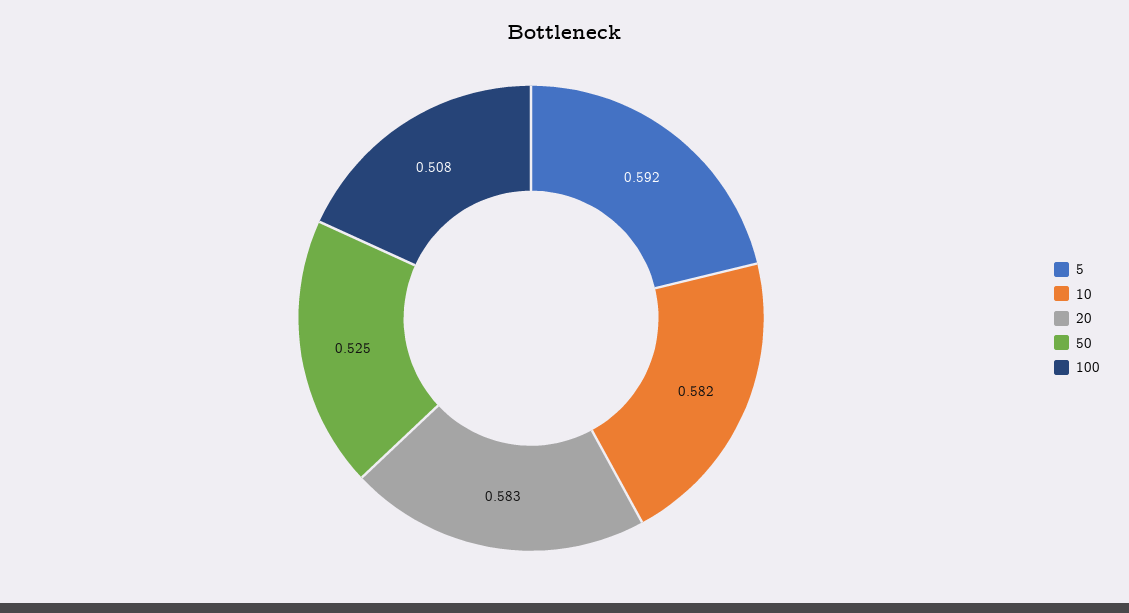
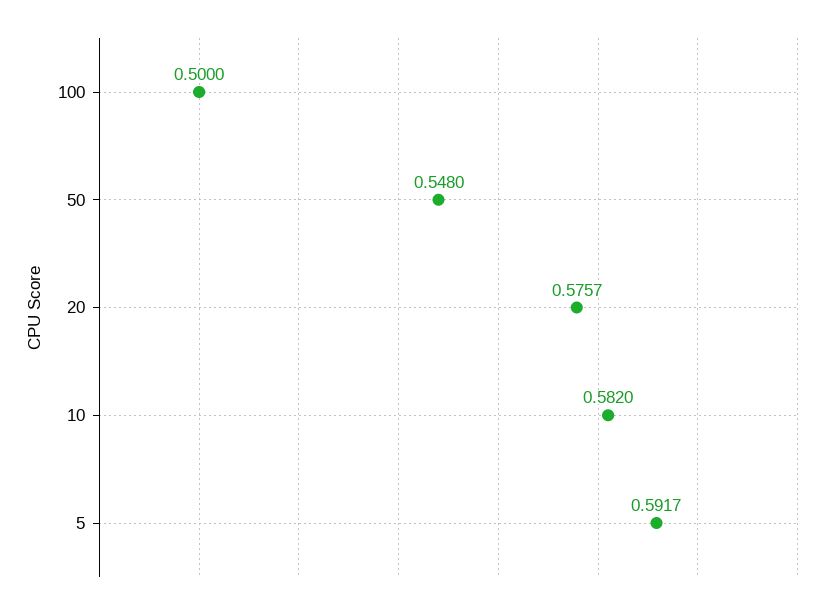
  {
    "5": 0.5917,
    "10": 0.582,
-   "20": 0.583,
+   "20": 0.5757,
-   "50": 0.525,
+   "50": 0.548,
-   "100": 0.508
+   "100": 0.5
  }

